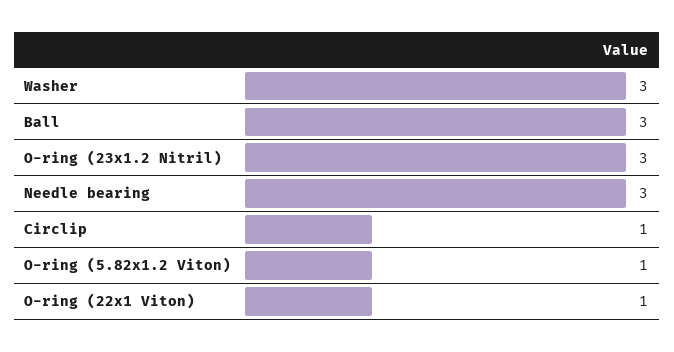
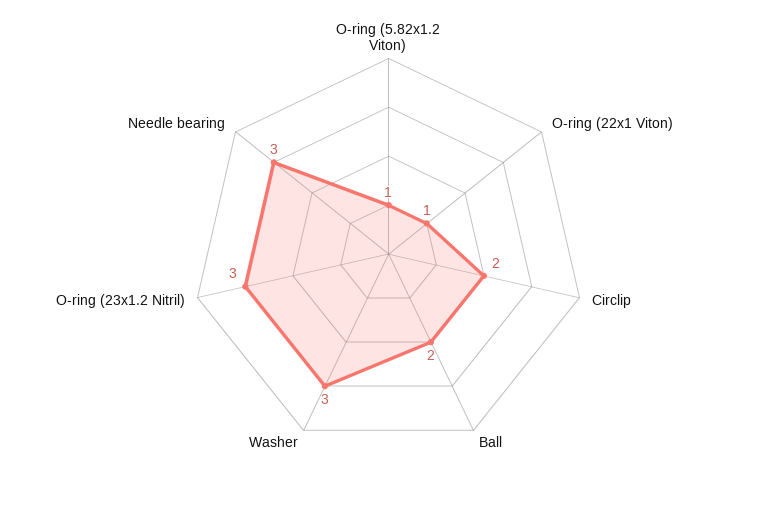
  {
    "Washer": 3,
-   "Ball": 3,
+   "Ball": 2,
    "O-ring (23x1.2 Nitril)": 3,
    "Needle bearing": 3,
-   "Circlip": 1,
+   "Circlip": 2,
    "O-ring (5.82x1.2 Viton)": 1,
    "O-ring (22x1 Viton)": 1
  }

